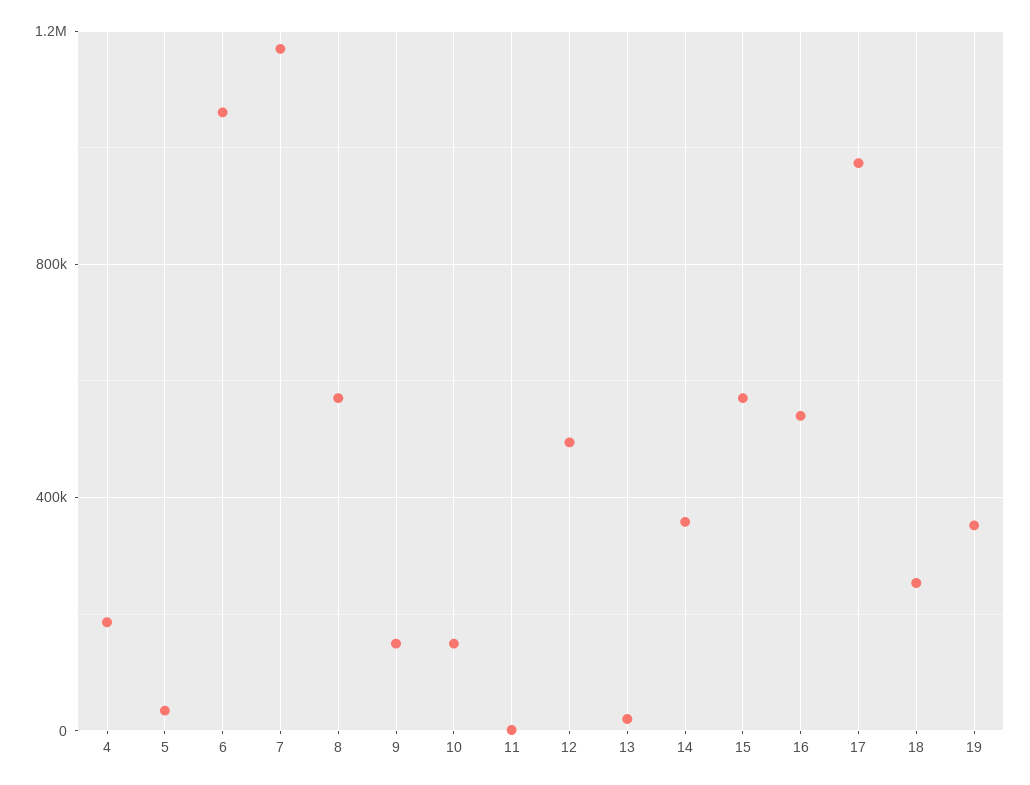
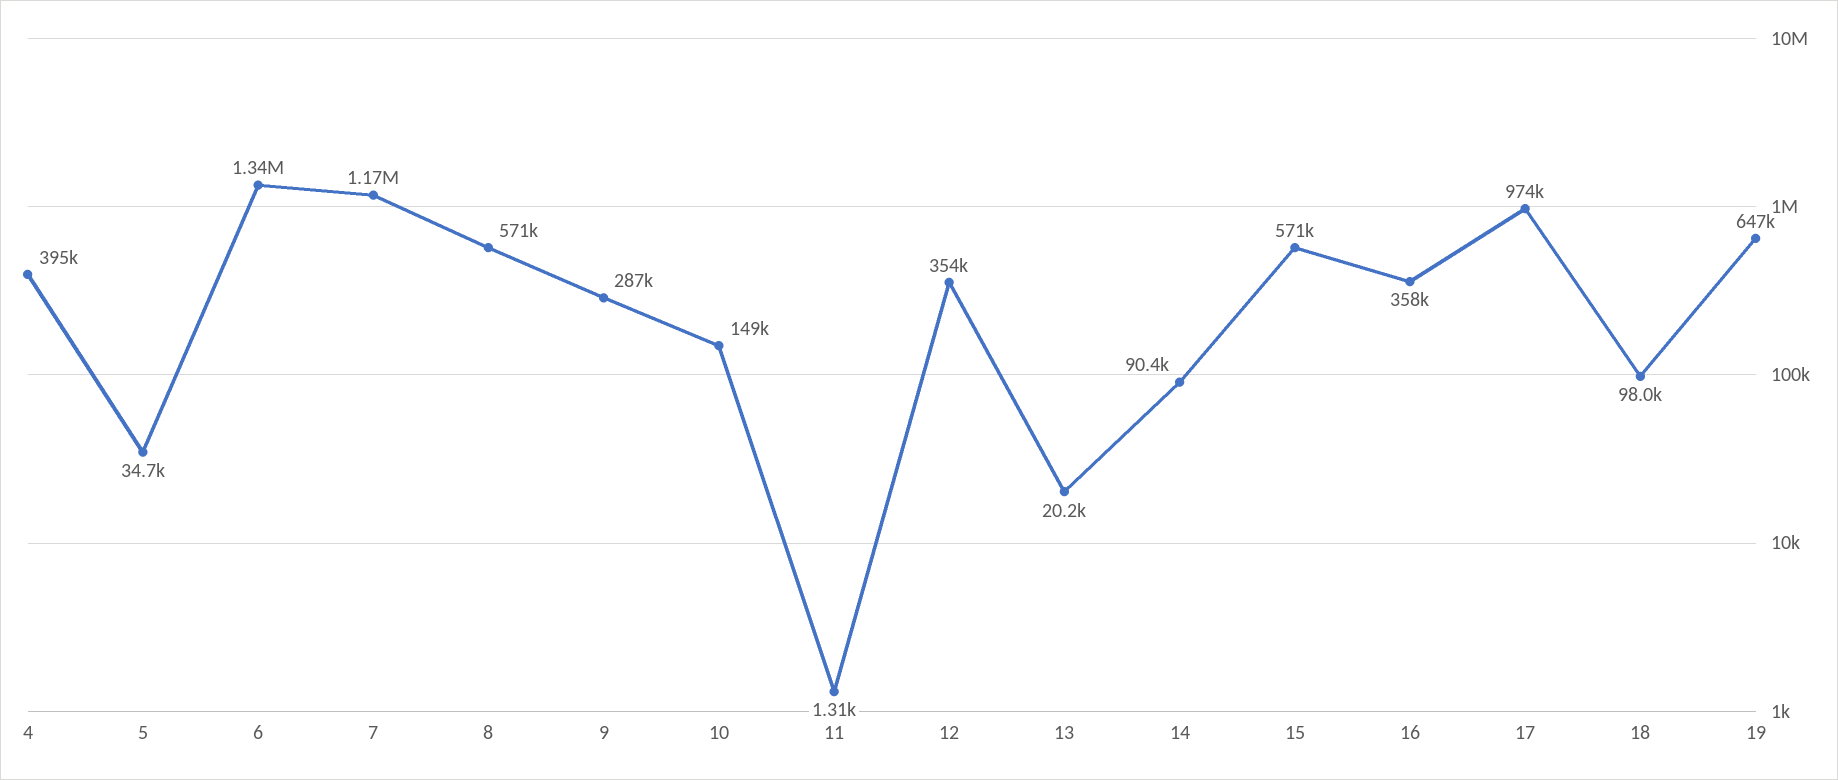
  {
-   "4": 200000,
+   "4": 395000,
    "5": 34700,
-   "6": 1050000,
+   "6": 1340000,
    "7": 1170000,
    "8": 571000,
-   "9": 150000,
+   "9": 287000,
    "10": 149000,
    "11": 1310,
-   "12": 500000,
+   "12": 354000,
    "13": 20200,
-   "14": 350000,
+   "14": 90400,
    "15": 571000,
-   "16": 550000,
+   "16": 358000,
    "17": 974000,
-   "18": 250000,
+   "18": 98000,
-   "19": 350000
+   "19": 647000
  }

